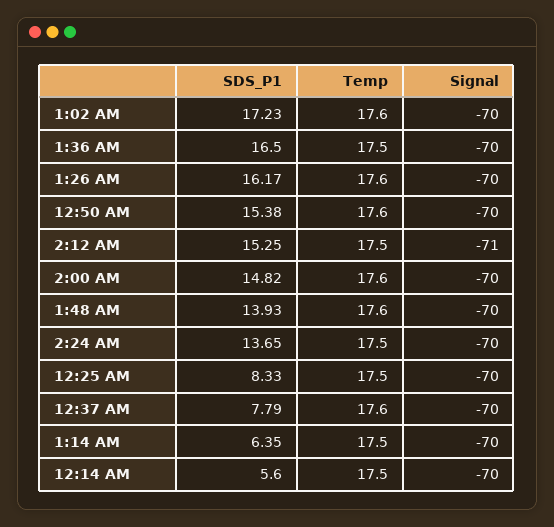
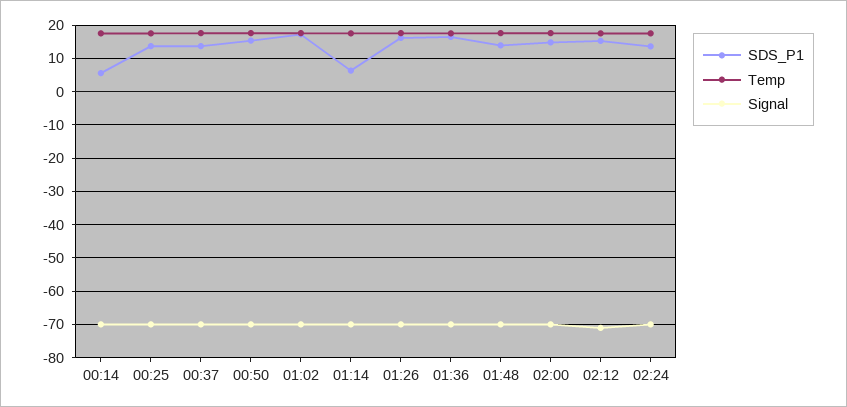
  {
    "SDS_P1": {
      "1:02 AM": 17.23,
      "1:36 AM": 16.5,
      "1:26 AM": 16.17,
      "12:50 AM": 15.38,
      "2:12 AM": 15.25,
      "2:00 AM": 14.82,
      "1:48 AM": 13.93,
      "2:24 AM": 13.65,
-     "12:25 AM": 8.33,
+     "12:25 AM": 14,
-     "12:37 AM": 7.79,
+     "12:37 AM": 14,
      "1:14 AM": 6.35,
      "12:14 AM": 5.6
    },
    "Temp": {
      "1:02 AM": 17.6,
      "1:36 AM": 17.5,
      "1:26 AM": 17.6,
      "12:50 AM": 17.6,
      "2:12 AM": 17.5,
      "2:00 AM": 17.6,
      "1:48 AM": 17.6,
      "2:24 AM": 17.5,
      "12:25 AM": 17.5,
      "12:37 AM": 17.6,
      "1:14 AM": 17.5,
      "12:14 AM": 17.5
    },
    "Signal": {
      "1:02 AM": -70,
      "1:36 AM": -70,
      "1:26 AM": -70,
      "12:50 AM": -70,
      "2:12 AM": -71,
      "2:00 AM": -70,
      "1:48 AM": -70,
      "2:24 AM": -70,
      "12:25 AM": -70,
      "12:37 AM": -70,
      "1:14 AM": -70,
      "12:14 AM": -70
    }
  }

